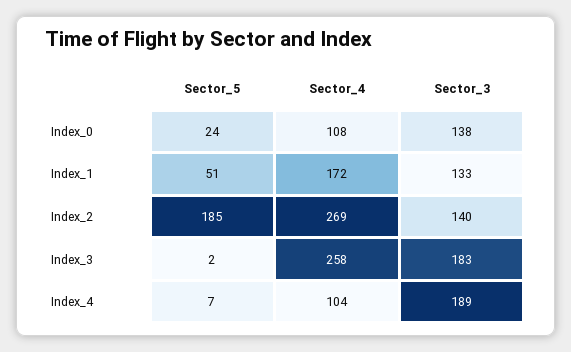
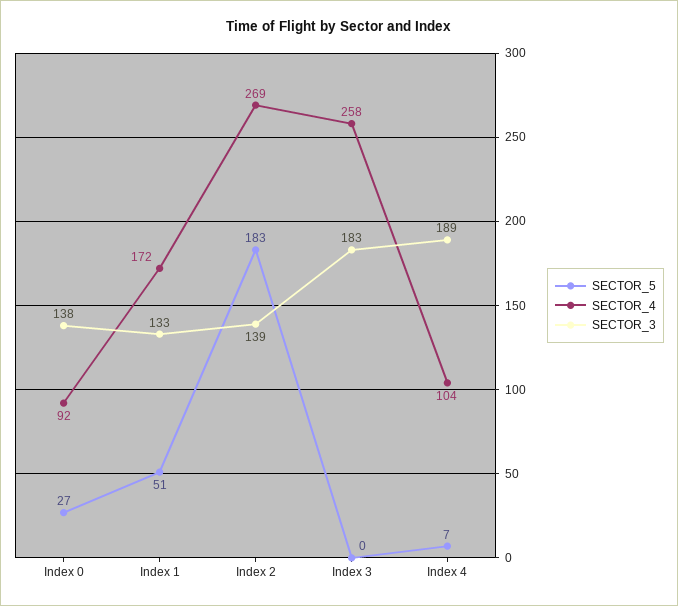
  {
    "Sector_5": {
-     "Index_0": 24,
+     "Index_0": 27,
      "Index_1": 51,
-     "Index_2": 185,
+     "Index_2": 183,
-     "Index_3": 2,
+     "Index_3": 0,
      "Index_4": 7
    },
    "Sector_4": {
-     "Index_0": 108,
+     "Index_0": 92,
      "Index_1": 172,
      "Index_2": 269,
      "Index_3": 258,
      "Index_4": 104
    },
    "Sector_3": {
      "Index_0": 138,
      "Index_1": 133,
-     "Index_2": 140,
+     "Index_2": 139,
      "Index_3": 183,
      "Index_4": 189
    }
  }

